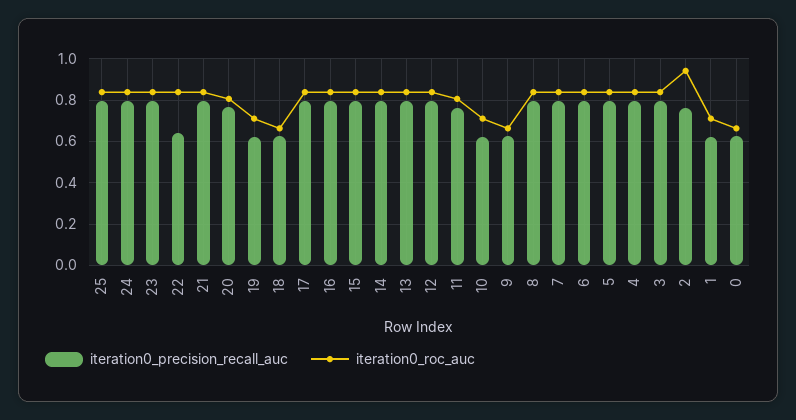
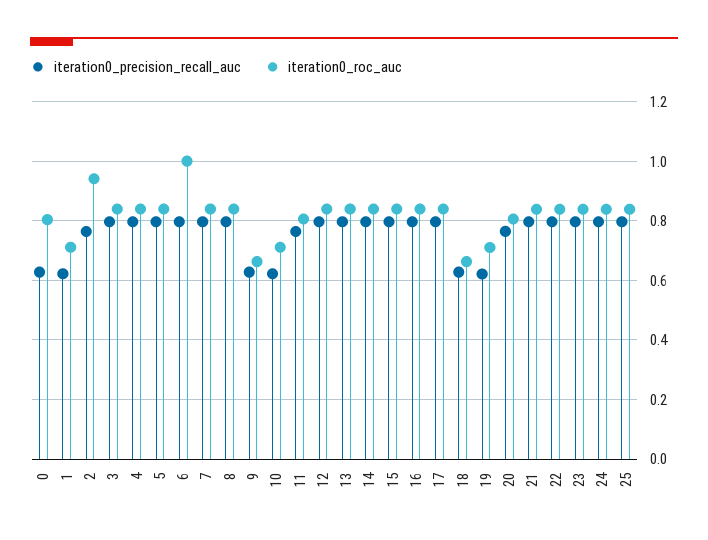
  {
    "iteration0_precision_recall_auc": {
      "25": 0.8,
      "24": 0.8,
      "23": 0.8,
-     "22": 0.65,
+     "22": 0.8,
      "21": 0.8,
      "20": 0.775,
      "19": 0.625,
      "18": 0.625,
      "17": 0.8,
      "16": 0.8,
      "15": 0.8,
      "14": 0.8,
      "13": 0.8,
      "12": 0.8,
      "11": 0.775,
      "10": 0.625,
      "9": 0.625,
      "8": 0.8,
      "7": 0.8,
      "6": 0.8,
      "5": 0.8,
      "4": 0.8,
      "3": 0.8,
      "2": 0.775,
      "1": 0.625,
      "0": 0.625
    },
    "iteration0_roc_auc": {
      "25": 0.85,
      "24": 0.85,
      "23": 0.85,
      "22": 0.85,
      "21": 0.85,
      "20": 0.8,
      "19": 0.7,
      "18": 0.675,
      "17": 0.85,
      "16": 0.85,
      "15": 0.85,
      "14": 0.85,
      "13": 0.85,
      "12": 0.85,
      "11": 0.8,
      "10": 0.7,
      "9": 0.675,
      "8": 0.85,
      "7": 0.85,
-     "6": 0.85,
+     "6": 1,
      "5": 0.85,
      "4": 0.85,
      "3": 0.85,
      "2": 0.95,
      "1": 0.7,
-     "0": 0.65
+     "0": 0.8
    }
  }

